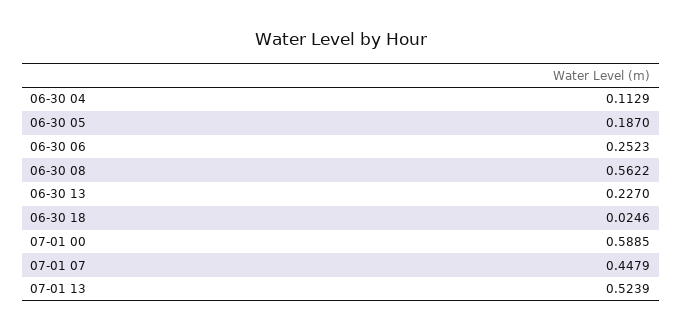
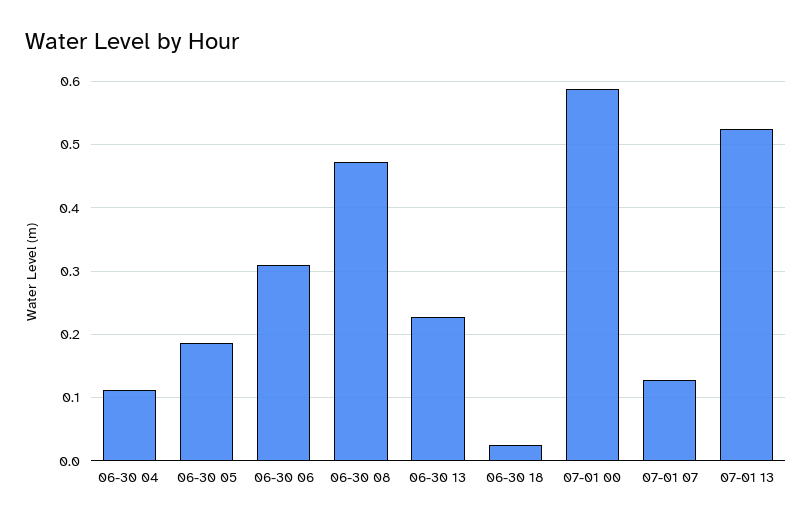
  {
    "06-30 04": 0.1129,
    "06-30 05": 0.187,
-   "06-30 06": 0.2523,
+   "06-30 06": 0.31,
-   "06-30 08": 0.5622,
+   "06-30 08": 0.47,
    "06-30 13": 0.227,
    "06-30 18": 0.0246,
    "07-01 00": 0.5885,
-   "07-01 07": 0.4479,
+   "07-01 07": 0.13,
    "07-01 13": 0.5239
  }

